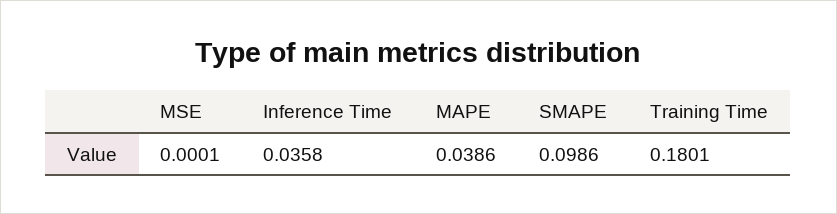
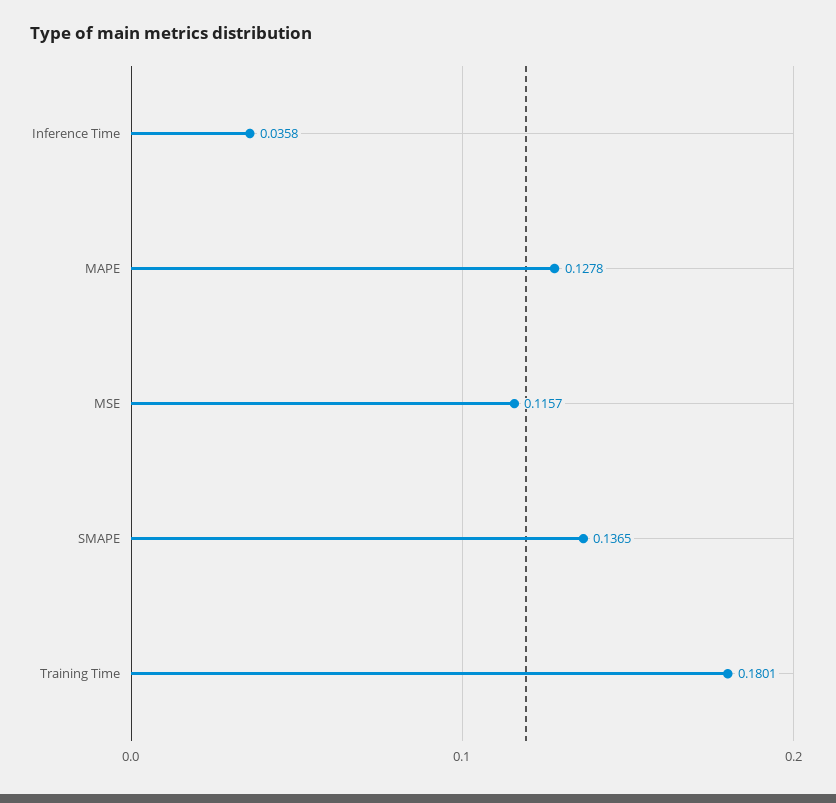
  {
-   "MSE": 0.0001,
+   "MSE": 0.1157,
    "Inference Time": 0.0358,
-   "MAPE": 0.0386,
+   "MAPE": 0.1278,
-   "SMAPE": 0.0986,
+   "SMAPE": 0.1365,
    "Training Time": 0.1801
  }

